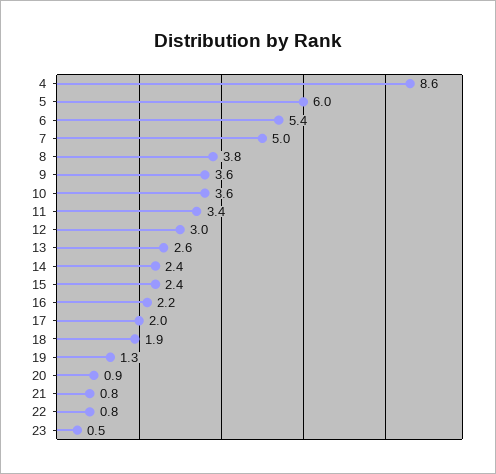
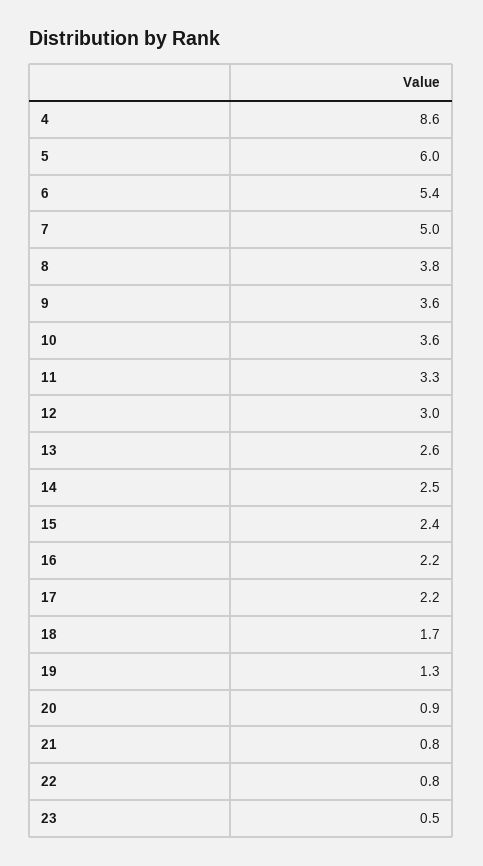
  {
    "4": 8.6,
    "5": 6,
    "6": 5.4,
    "7": 5,
    "8": 3.8,
    "9": 3.6,
    "10": 3.6,
-   "11": 3.4,
+   "11": 3.3,
    "12": 3,
    "13": 2.6,
-   "14": 2.4,
+   "14": 2.5,
    "15": 2.4,
    "16": 2.2,
-   "17": 2,
+   "17": 2.2,
-   "18": 1.9,
+   "18": 1.7,
    "19": 1.3,
    "20": 0.9,
    "21": 0.8,
    "22": 0.8,
    "23": 0.5
  }

